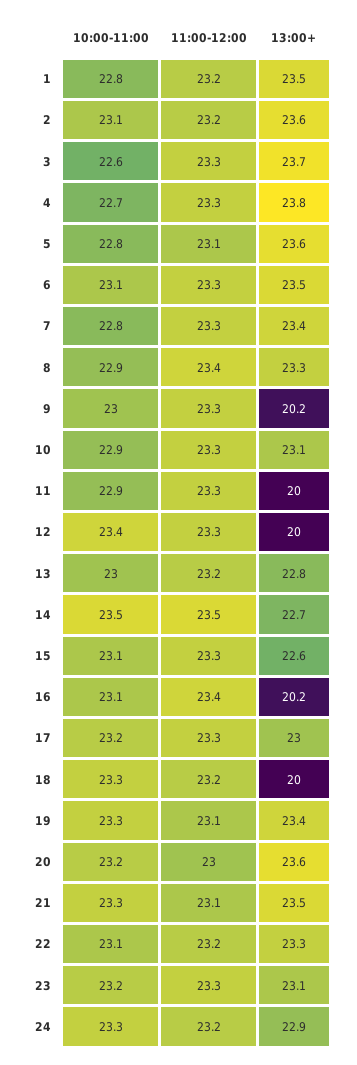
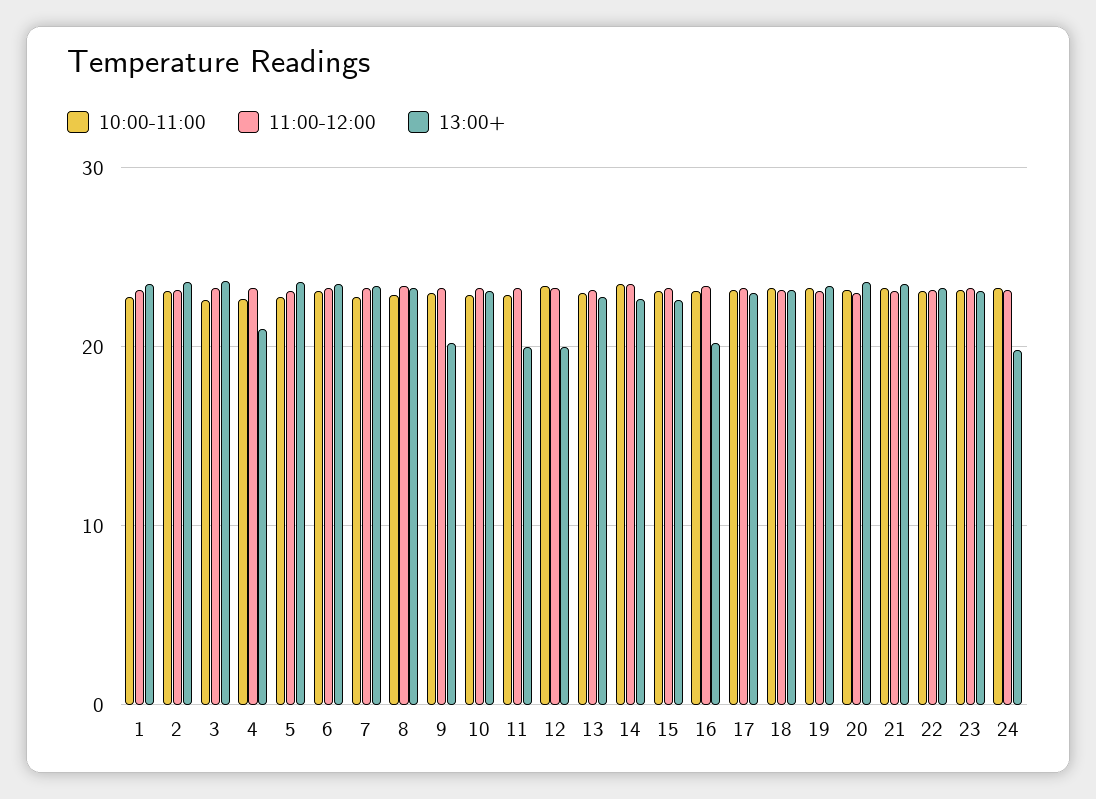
  {
    "10:00-11:00": {
      "1": 22.8,
      "2": 23.1,
      "3": 22.6,
      "4": 22.7,
      "5": 22.8,
      "6": 23.1,
      "7": 22.8,
      "8": 22.9,
      "9": 23,
      "10": 22.9,
      "11": 22.9,
      "12": 23.4,
      "13": 23,
      "14": 23.5,
      "15": 23.1,
      "16": 23.1,
      "17": 23.2,
      "18": 23.3,
      "19": 23.3,
      "20": 23.2,
      "21": 23.3,
      "22": 23.1,
      "23": 23.2,
      "24": 23.3
    },
    "11:00-12:00": {
      "1": 23.2,
      "2": 23.2,
      "3": 23.3,
      "4": 23.3,
      "5": 23.1,
      "6": 23.3,
      "7": 23.3,
      "8": 23.4,
      "9": 23.3,
      "10": 23.3,
      "11": 23.3,
      "12": 23.3,
      "13": 23.2,
      "14": 23.5,
      "15": 23.3,
      "16": 23.4,
      "17": 23.3,
      "18": 23.2,
      "19": 23.1,
      "20": 23,
      "21": 23.1,
      "22": 23.2,
      "23": 23.3,
      "24": 23.2
    },
    "13:00+": {
      "1": 23.5,
      "2": 23.6,
      "3": 23.7,
-     "4": 23.8,
+     "4": 21,
      "5": 23.6,
      "6": 23.5,
      "7": 23.4,
      "8": 23.3,
      "9": 20.2,
      "10": 23.1,
      "11": 20,
      "12": 20,
      "13": 22.8,
      "14": 22.7,
      "15": 22.6,
      "16": 20.2,
      "17": 23,
-     "18": 20,
+     "18": 23,
      "19": 23.4,
      "20": 23.6,
      "21": 23.5,
      "22": 23.3,
      "23": 23.1,
-     "24": 22.9
+     "24": 20
    }
  }

